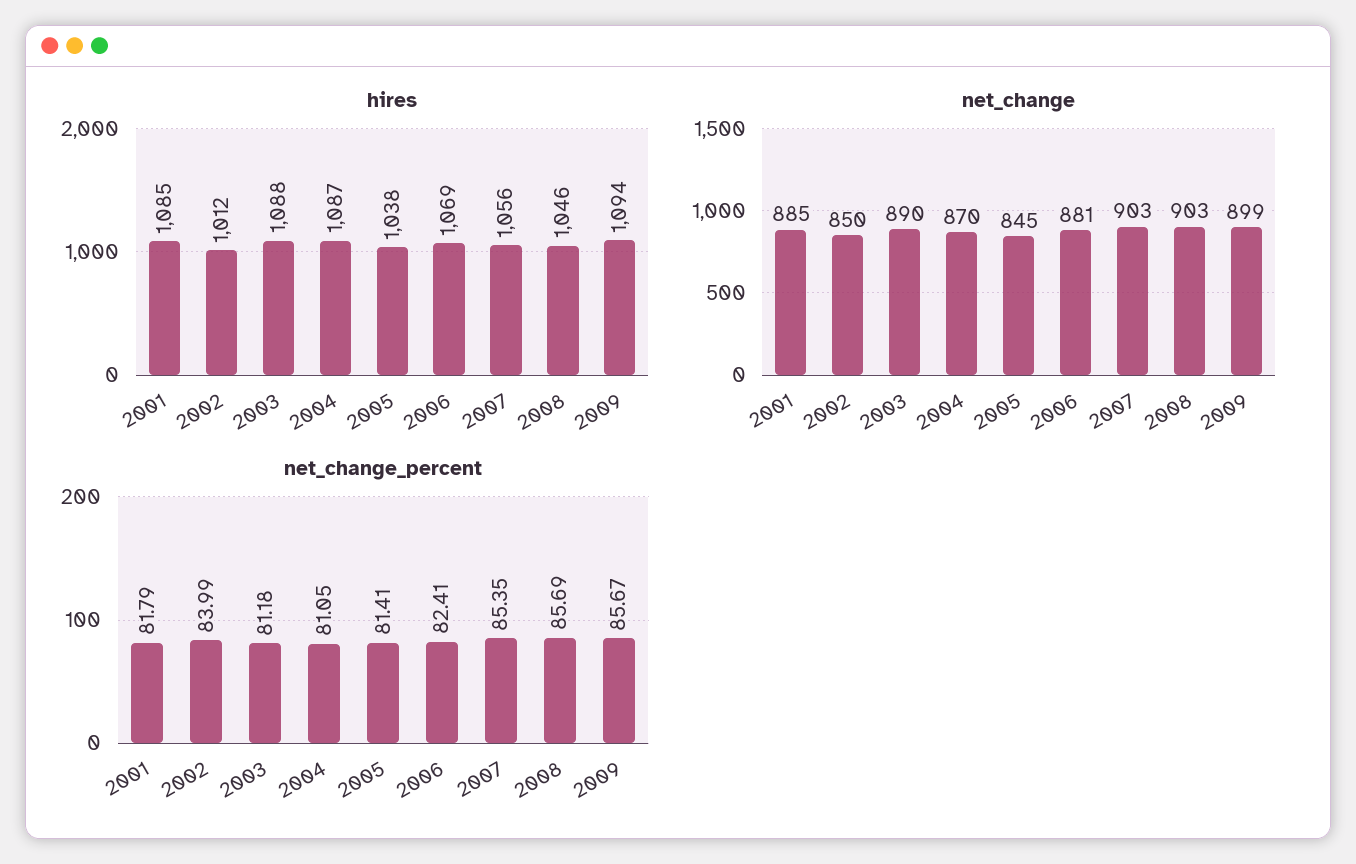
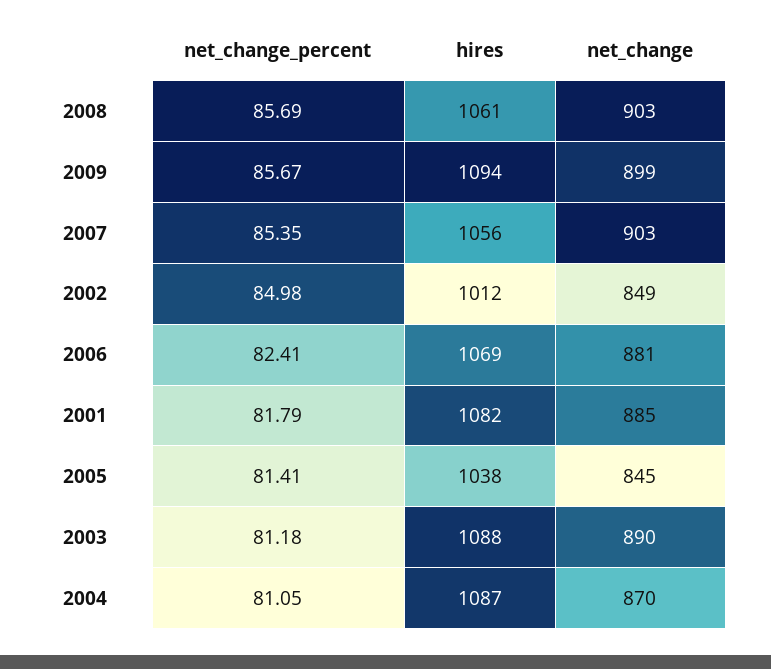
  {
    "hires": {
-     "2001": 1085,
+     "2001": 1082,
      "2002": 1012,
      "2003": 1088,
      "2004": 1087,
      "2005": 1038,
      "2006": 1069,
      "2007": 1056,
-     "2008": 1046,
+     "2008": 1061,
      "2009": 1094
    },
    "net_change": {
      "2001": 885,
-     "2002": 850,
+     "2002": 849,
      "2003": 890,
      "2004": 870,
      "2005": 845,
      "2006": 881,
      "2007": 903,
      "2008": 903,
      "2009": 899
    },
    "net_change_percent": {
      "2001": 81.79,
-     "2002": 83.99,
+     "2002": 84.98,
      "2003": 81.18,
      "2004": 81.05,
      "2005": 81.41,
      "2006": 82.41,
      "2007": 85.35,
      "2008": 85.69,
      "2009": 85.67
    }
  }

